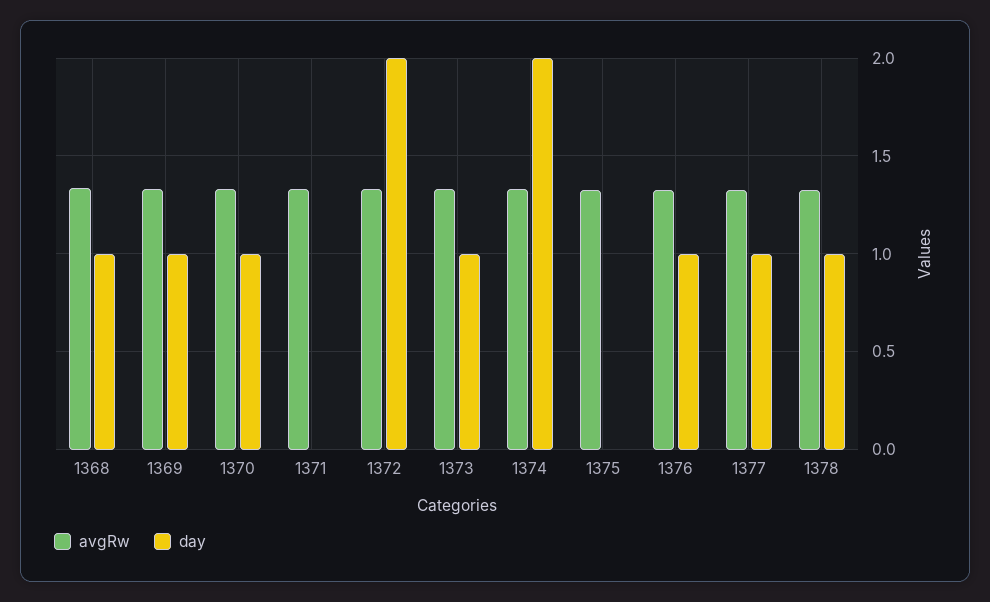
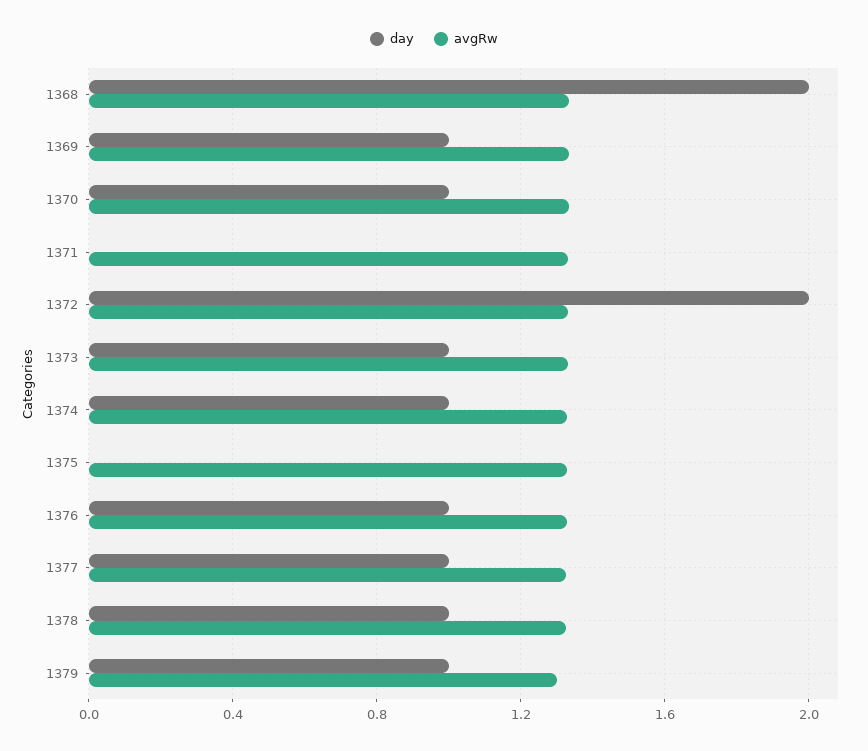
  {
    "avgRw": {
      "1368": 1.35,
      "1369": 1.35,
      "1370": 1.35,
      "1371": 1.35,
      "1372": 1.35,
      "1373": 1.35,
      "1374": 1.35,
      "1375": 1.35,
      "1376": 1.35,
      "1377": 1.35,
-     "1378": 1.35
+     "1378": 1.35,
+     "1379": 1.3
    },
    "day": {
-     "1368": 1,
+     "1368": 2,
      "1369": 1,
      "1370": 1,
      "1371": 0,
      "1372": 2,
      "1373": 1,
-     "1374": 2,
+     "1374": 1,
      "1375": 0,
      "1376": 1,
      "1377": 1,
-     "1378": 1
+     "1378": 1,
+     "1379": 1
    }
  }

